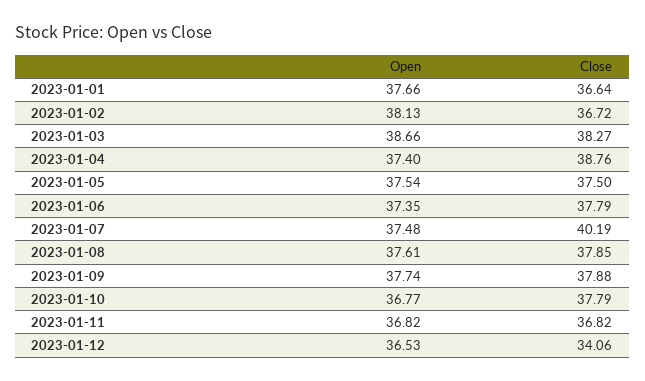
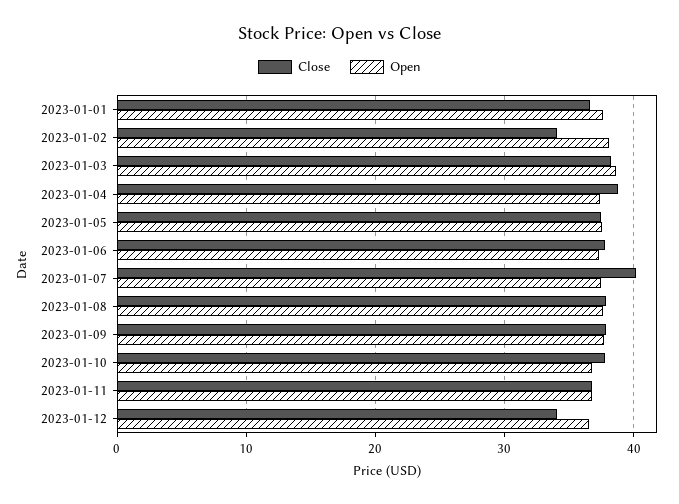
  {
    "Open": {
      "2023-01-01": 37.66,
      "2023-01-02": 38.13,
      "2023-01-03": 38.66,
      "2023-01-04": 37.4,
      "2023-01-05": 37.54,
      "2023-01-06": 37.35,
      "2023-01-07": 37.48,
      "2023-01-08": 37.61,
      "2023-01-09": 37.74,
      "2023-01-10": 36.77,
      "2023-01-11": 36.82,
      "2023-01-12": 36.53
    },
    "Close": {
      "2023-01-01": 36.64,
-     "2023-01-02": 36.72,
+     "2023-01-02": 34,
      "2023-01-03": 38.27,
      "2023-01-04": 38.76,
      "2023-01-05": 37.5,
      "2023-01-06": 37.79,
      "2023-01-07": 40.19,
      "2023-01-08": 37.85,
      "2023-01-09": 37.88,
      "2023-01-10": 37.79,
      "2023-01-11": 36.82,
      "2023-01-12": 34.06
    }
  }

